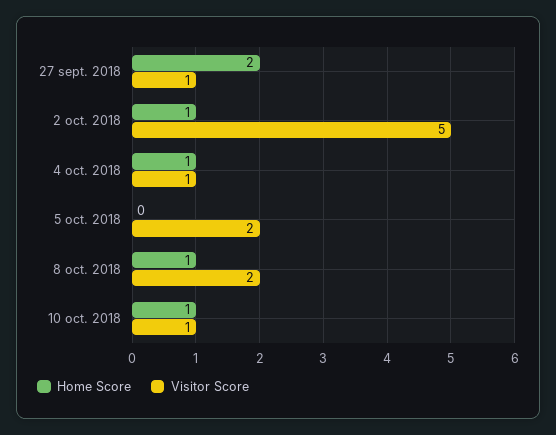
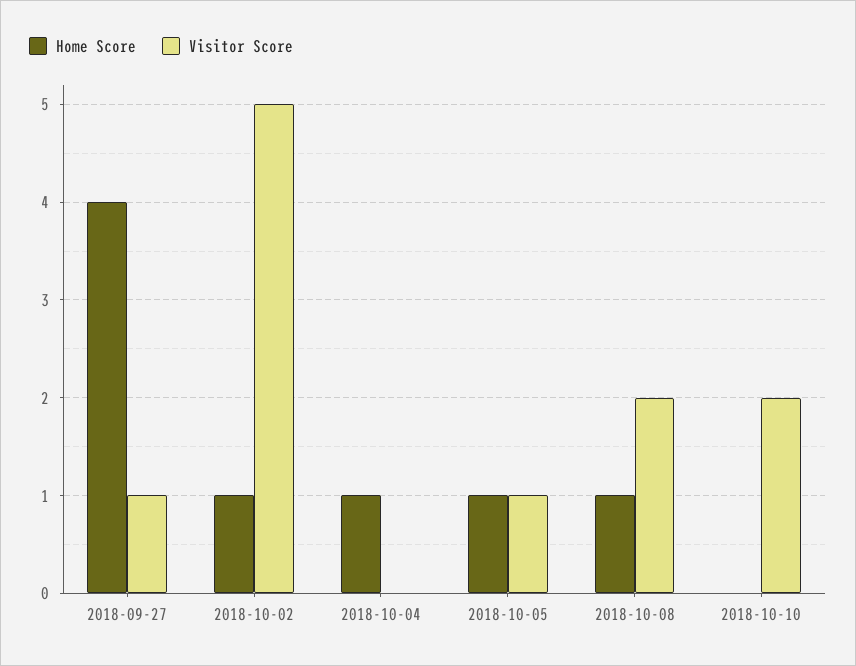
  {
    "Home Score": {
-     "27 sept. 2018": 2,
+     "27 sept. 2018": 4,
      "2 oct. 2018": 1,
      "4 oct. 2018": 1,
-     "5 oct. 2018": 0,
+     "5 oct. 2018": 1,
      "8 oct. 2018": 1,
-     "10 oct. 2018": 1
+     "10 oct. 2018": 0
    },
    "Visitor Score": {
      "27 sept. 2018": 1,
      "2 oct. 2018": 5,
-     "4 oct. 2018": 1,
+     "4 oct. 2018": 0,
-     "5 oct. 2018": 2,
+     "5 oct. 2018": 1,
      "8 oct. 2018": 2,
-     "10 oct. 2018": 1
+     "10 oct. 2018": 2
    }
  }

